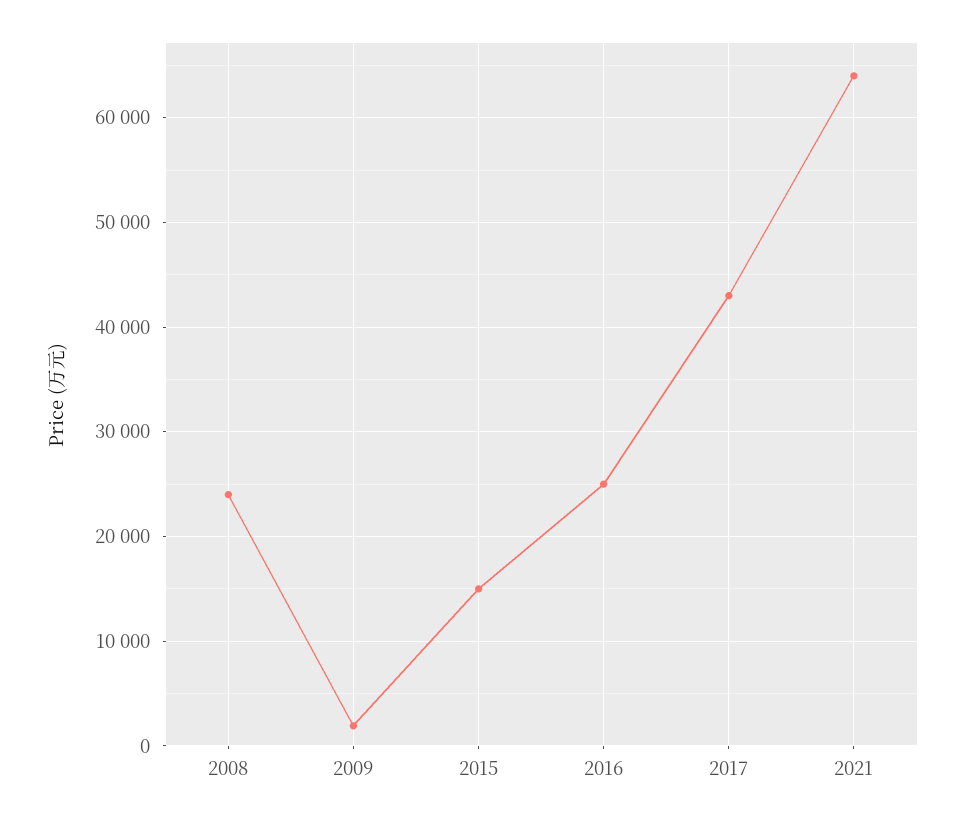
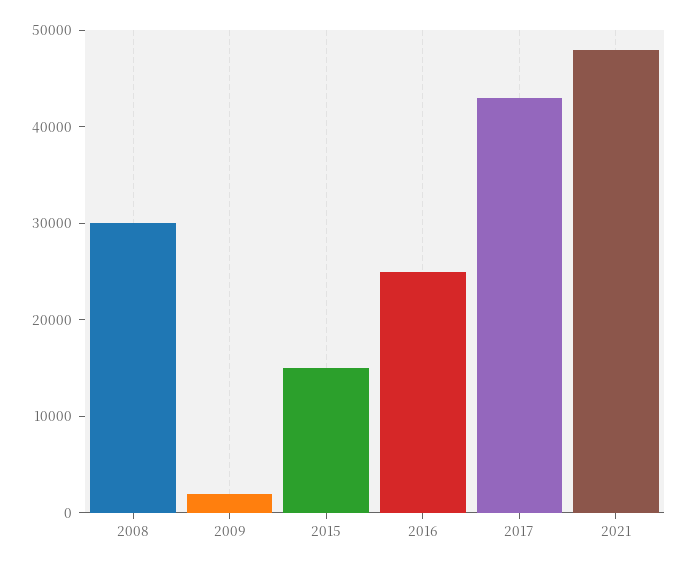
  {
-   "2008": 24000,
+   "2008": 30000,
    "2009": 2000,
    "2015": 15000,
    "2016": 25000,
    "2017": 43000,
-   "2021": 64000
+   "2021": 48000
  }

